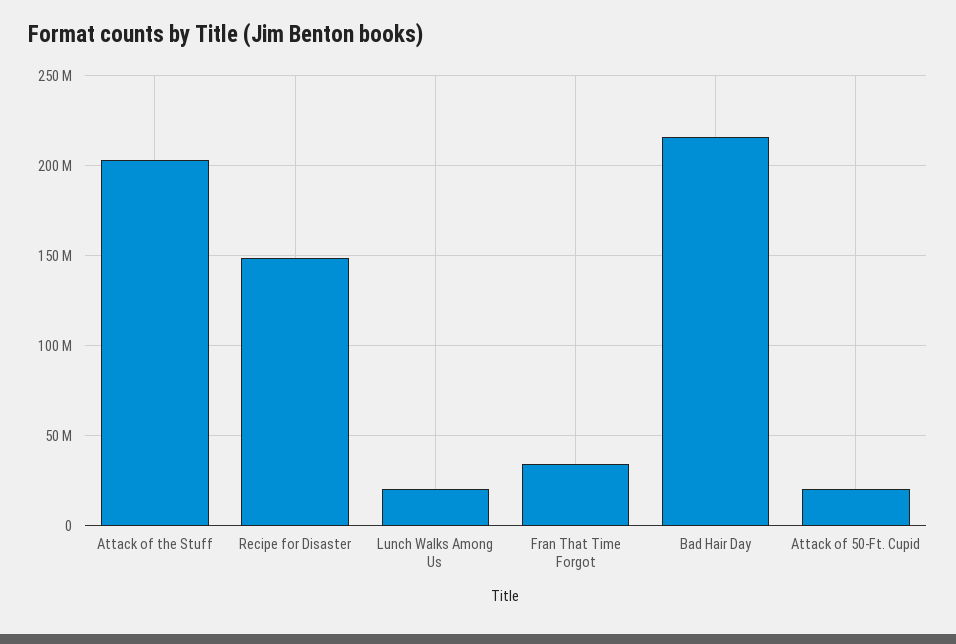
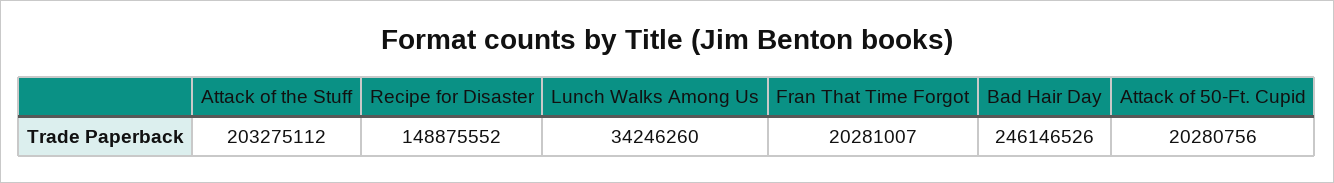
  {
    "Attack of the Stuff": 203275112,
    "Recipe for Disaster": 148875552,
-   "Lunch Walks Among Us": 20000000,
+   "Lunch Walks Among Us": 34246260,
-   "Fran That Time Forgot": 35000000,
+   "Fran That Time Forgot": 20281007,
-   "Bad Hair Day": 215000000,
+   "Bad Hair Day": 246146526,
    "Attack of 50-Ft. Cupid": 20280756
  }

